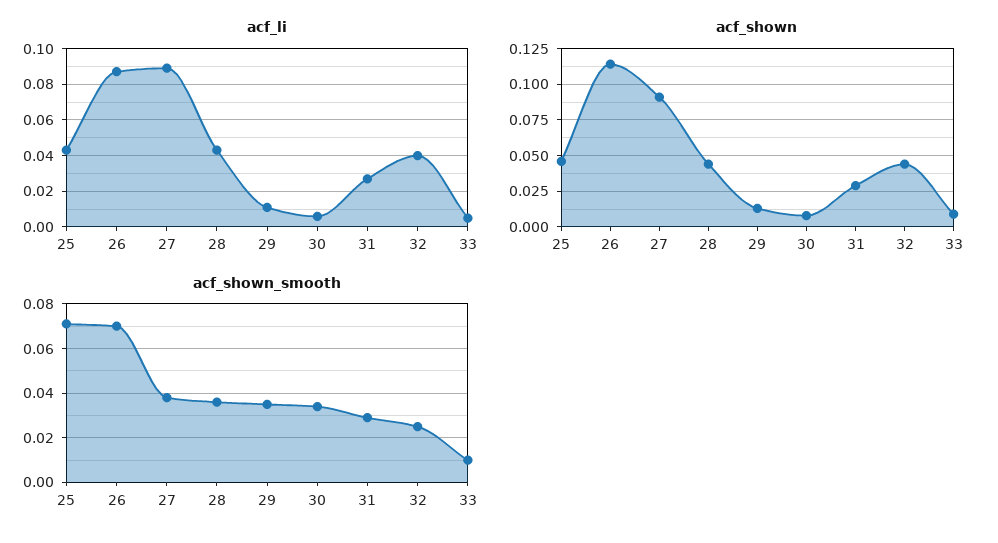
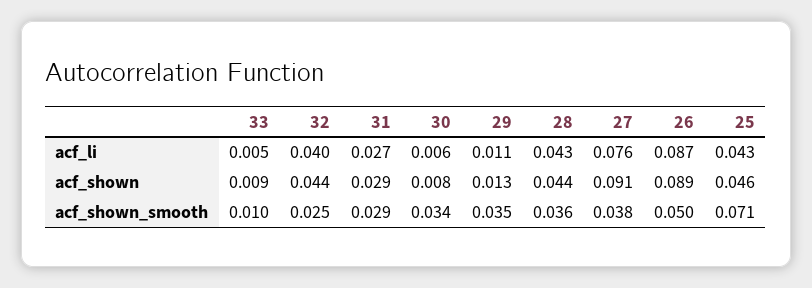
  {
    "acf_li": {
      "25": 0.043,
      "26": 0.087,
-     "27": 0.09,
+     "27": 0.076,
      "28": 0.043,
      "29": 0.011,
      "30": 0.006,
      "31": 0.027,
      "32": 0.04,
      "33": 0.005
    },
    "acf_shown": {
      "25": 0.046,
-     "26": 0.115,
+     "26": 0.089,
      "27": 0.091,
      "28": 0.044,
      "29": 0.013,
      "30": 0.008,
      "31": 0.029,
      "32": 0.044,
      "33": 0.009
    },
    "acf_shown_smooth": {
      "25": 0.071,
-     "26": 0.07,
+     "26": 0.05,
      "27": 0.038,
      "28": 0.036,
      "29": 0.035,
      "30": 0.034,
      "31": 0.029,
      "32": 0.025,
      "33": 0.01
    }
  }

